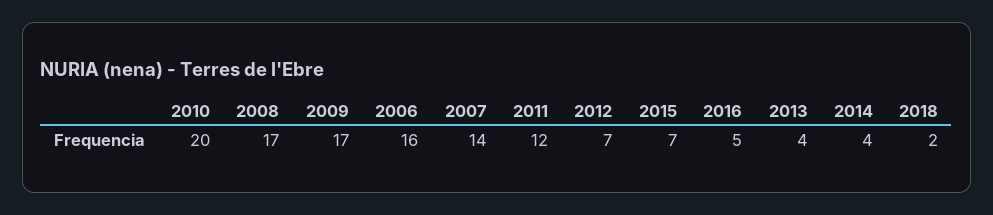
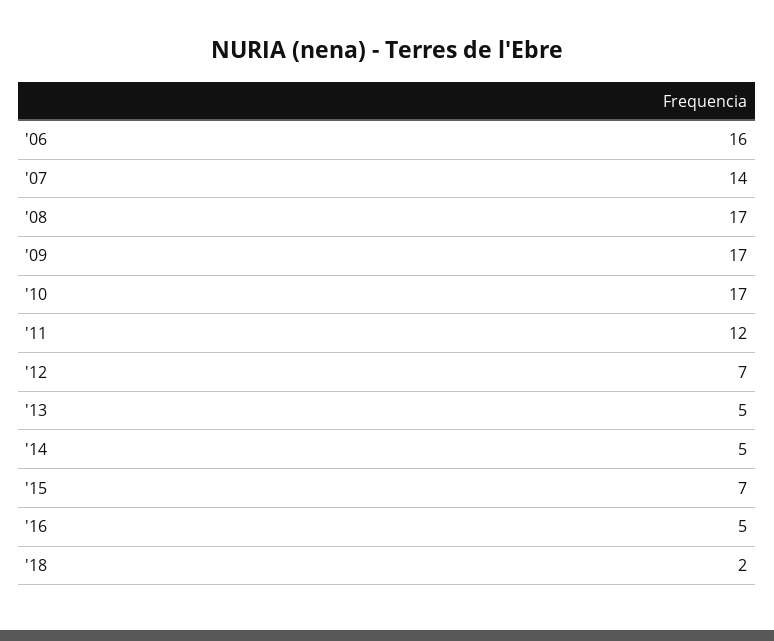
  {
-   "2010": 20,
+   "2010": 17,
    "2008": 17,
    "2009": 17,
    "2006": 16,
    "2007": 14,
    "2011": 12,
    "2012": 7,
    "2015": 7,
    "2016": 5,
-   "2013": 4,
+   "2013": 5,
-   "2014": 4,
+   "2014": 5,
    "2018": 2
  }

